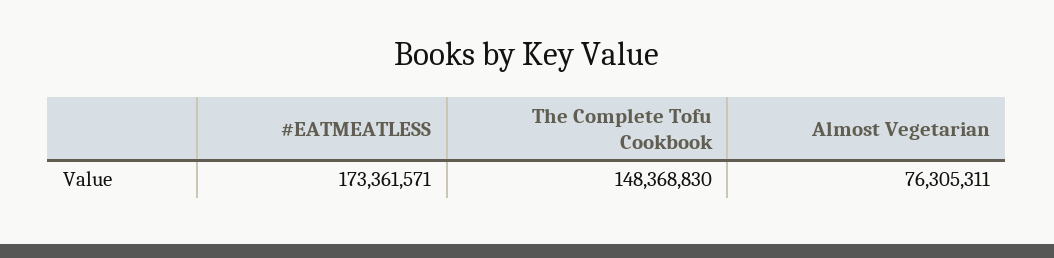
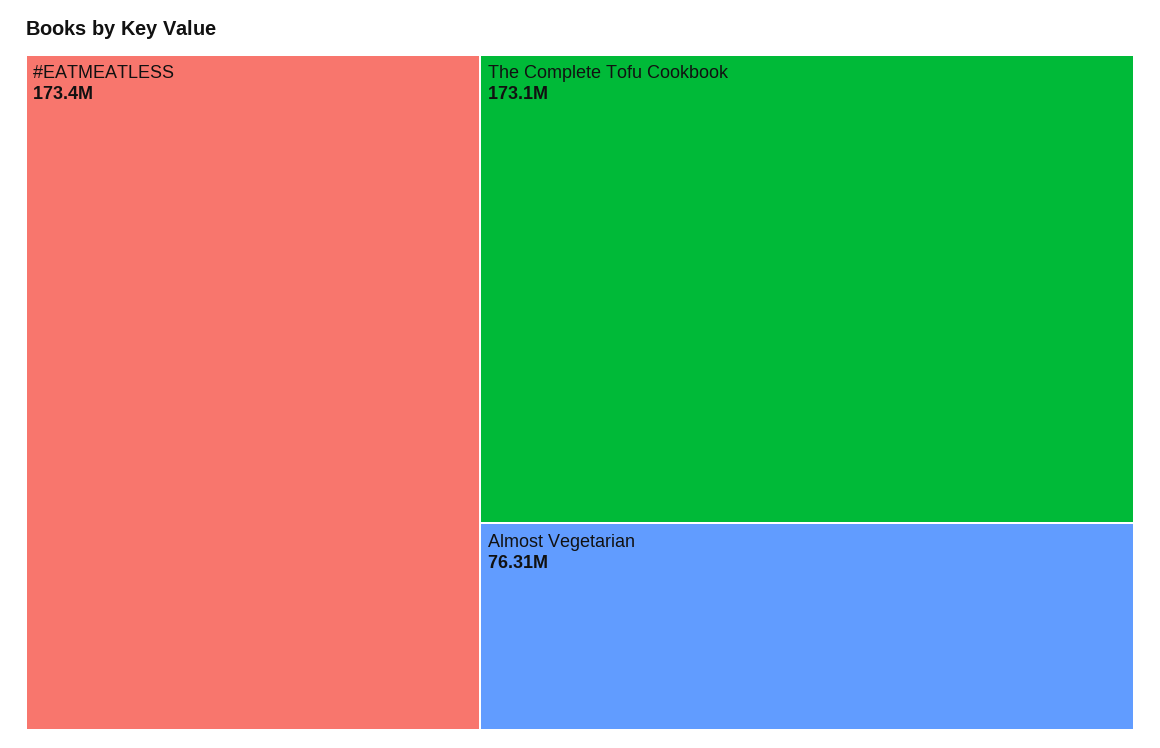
  {
    "#EATMEATLESS": 173361571,
-   "The Complete Tofu Cookbook": 148368830,
+   "The Complete Tofu Cookbook": 173100000,
    "Almost Vegetarian": 76305311
  }

